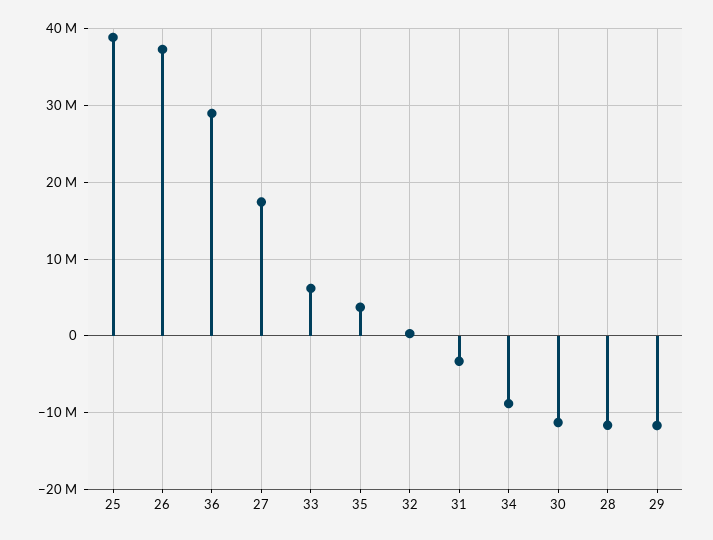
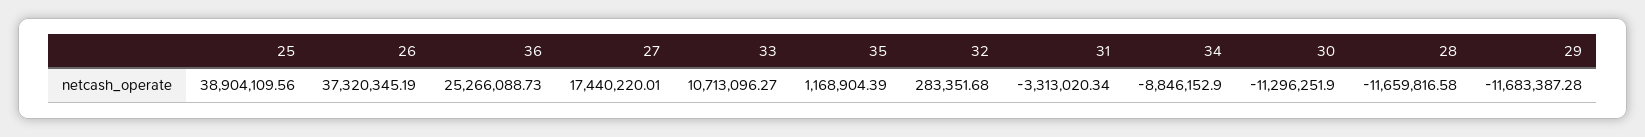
  {
    "25": 38904109.56,
    "26": 37320345.19,
-   "36": 29000000,
+   "36": 25266088.73,
    "27": 17440220.01,
-   "33": 6000000,
+   "33": 10713096.27,
-   "35": 4000000,
+   "35": 1168904.39,
    "32": 283351.68,
    "31": -3313020.34,
    "34": -8846152.9,
    "30": -11296251.9,
    "28": -11659816.58,
    "29": -11683387.28
  }

